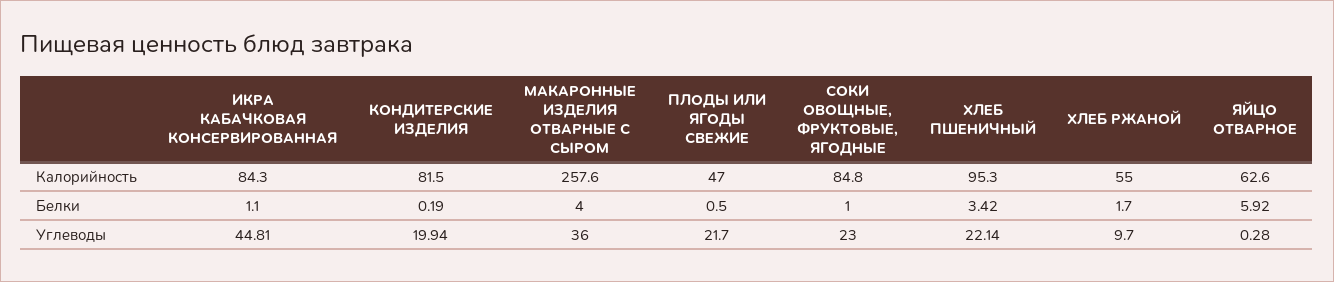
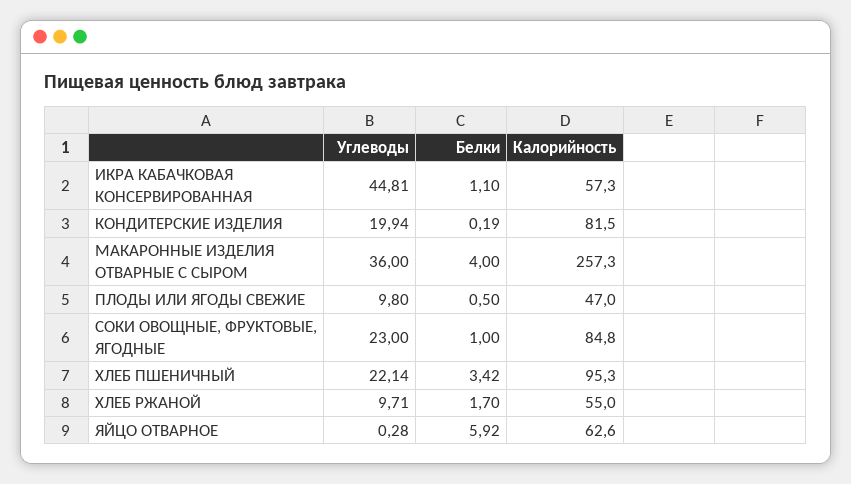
  {
    "ИКРА КАБАЧКОВАЯ КОНСЕРВИРОВАННАЯ": {
-     "Калорийность": 84.3,
+     "Калорийность": 57.3,
      "Белки": 1.1,
      "Углеводы": 44.81
    },
    "КОНДИТЕРСКИЕ ИЗДЕЛИЯ": {
      "Калорийность": 81.5,
      "Белки": 0.19,
      "Углеводы": 19.94
    },
    "МАКАРОННЫЕ ИЗДЕЛИЯ ОТВАРНЫЕ С СЫРОМ": {
-     "Калорийность": 257.6,
+     "Калорийность": 257.3,
      "Белки": 4,
      "Углеводы": 36
    },
    "ПЛОДЫ ИЛИ ЯГОДЫ СВЕЖИЕ": {
      "Калорийность": 47,
      "Белки": 0.5,
-     "Углеводы": 21.7
+     "Углеводы": 9.8
    },
    "СОКИ ОВОЩНЫЕ, ФРУКТОВЫЕ, ЯГОДНЫЕ": {
      "Калорийность": 84.8,
      "Белки": 1,
      "Углеводы": 23
    },
    "ХЛЕБ ПШЕНИЧНЫЙ": {
      "Калорийность": 95.3,
      "Белки": 3.42,
      "Углеводы": 22.14
    },
    "ХЛЕБ РЖАНОЙ": {
      "Калорийность": 55,
      "Белки": 1.7,
-     "Углеводы": 9.7
+     "Углеводы": 9.71
    },
    "ЯЙЦО ОТВАРНОЕ": {
      "Калорийность": 62.6,
      "Белки": 5.92,
      "Углеводы": 0.28
    }
  }

